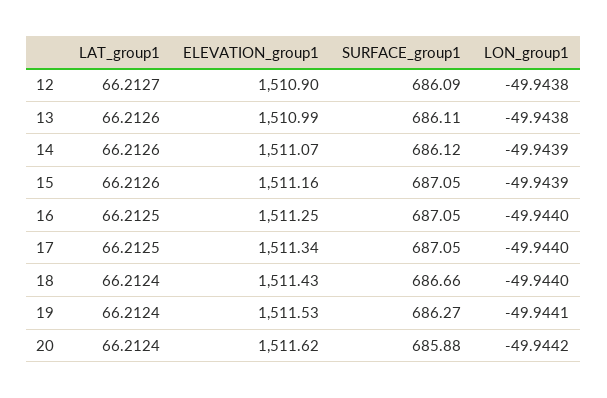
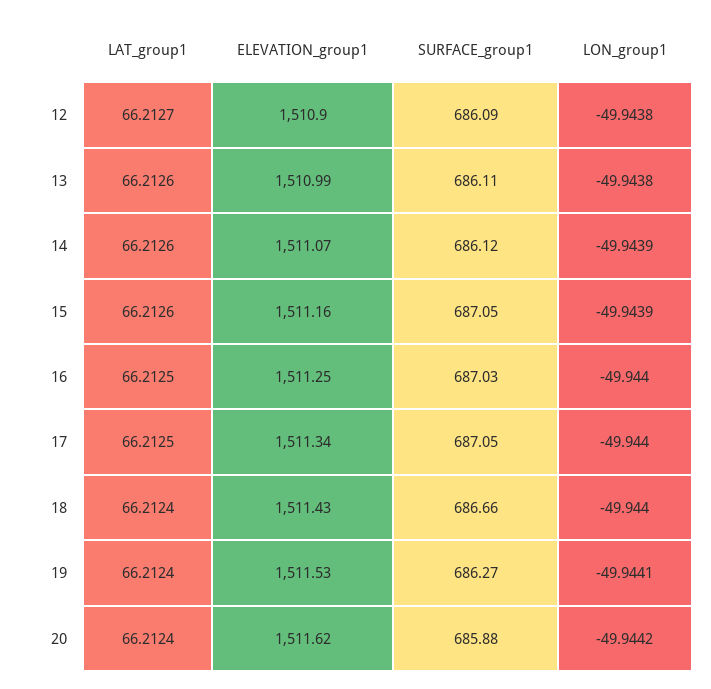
  {
    "LAT_group1": {
      "12": 66.2127,
      "13": 66.2126,
      "14": 66.2126,
      "15": 66.2126,
      "16": 66.2125,
      "17": 66.2125,
      "18": 66.2124,
      "19": 66.2124,
      "20": 66.2124
    },
    "ELEVATION_group1": {
      "12": 1510.9,
      "13": 1510.99,
      "14": 1511.07,
      "15": 1511.16,
      "16": 1511.25,
      "17": 1511.34,
      "18": 1511.43,
      "19": 1511.53,
      "20": 1511.62
    },
    "SURFACE_group1": {
      "12": 686.09,
      "13": 686.11,
      "14": 686.12,
      "15": 687.05,
-     "16": 687.05,
+     "16": 687.03,
      "17": 687.05,
      "18": 686.66,
      "19": 686.27,
      "20": 685.88
    },
    "LON_group1": {
      "12": -49.9438,
      "13": -49.9438,
      "14": -49.9439,
      "15": -49.9439,
      "16": -49.944,
      "17": -49.944,
      "18": -49.944,
      "19": -49.9441,
      "20": -49.9442
    }
  }

